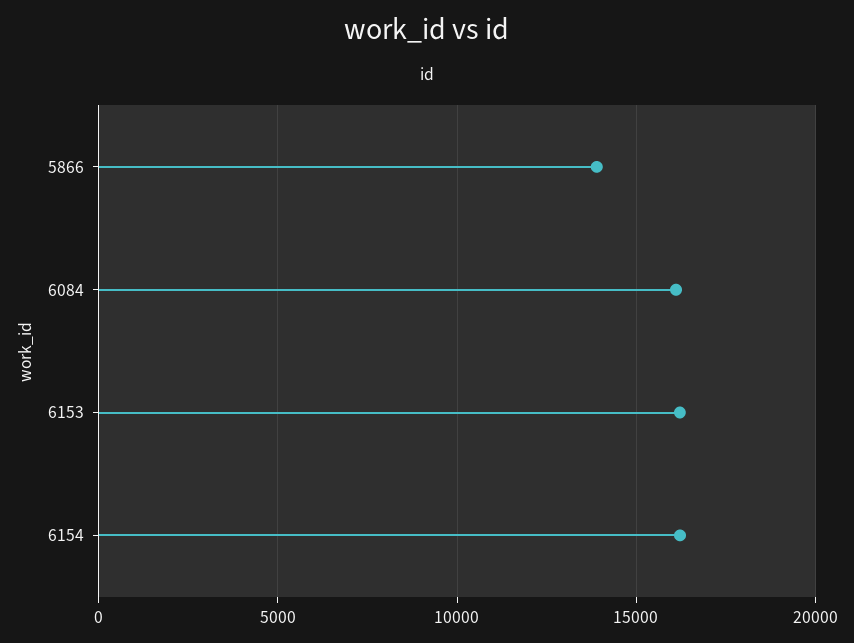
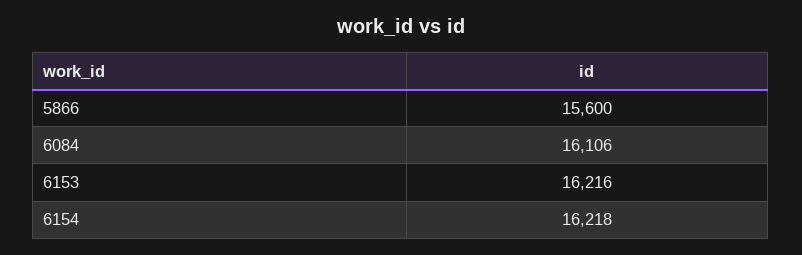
  {
-   "5866": 14000,
+   "5866": 15600,
    "6084": 16106,
    "6153": 16216,
    "6154": 16218
  }

